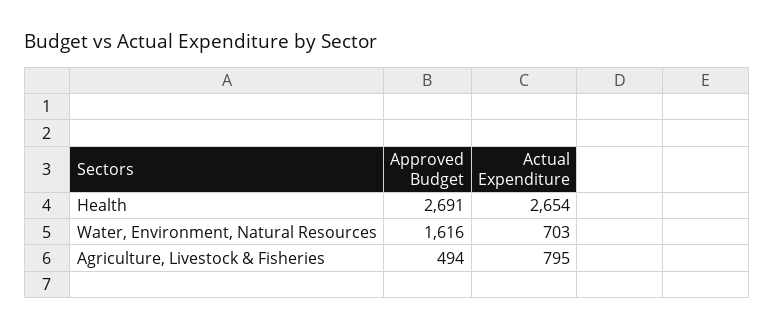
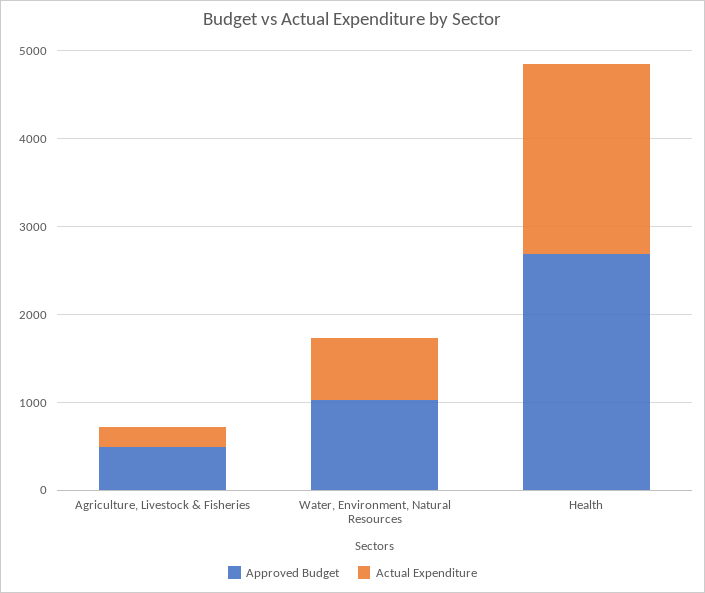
  {
    "Approved Budget": {
      "Health": 2691,
-     "Water, Environment, Natural Resources": 1616,
+     "Water, Environment, Natural Resources": 1000,
      "Agriculture, Livestock & Fisheries": 494
    },
    "Actual Expenditure": {
-     "Health": 2654,
+     "Health": 2200,
      "Water, Environment, Natural Resources": 703,
-     "Agriculture, Livestock & Fisheries": 795
+     "Agriculture, Livestock & Fisheries": 200
    }
  }

